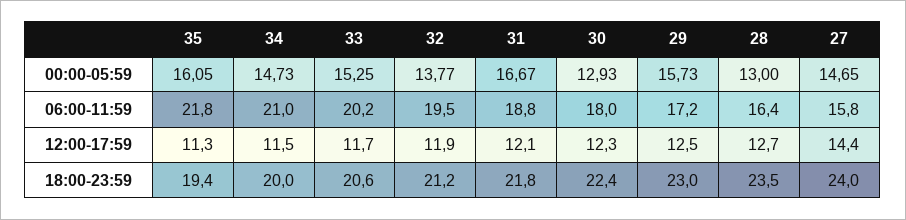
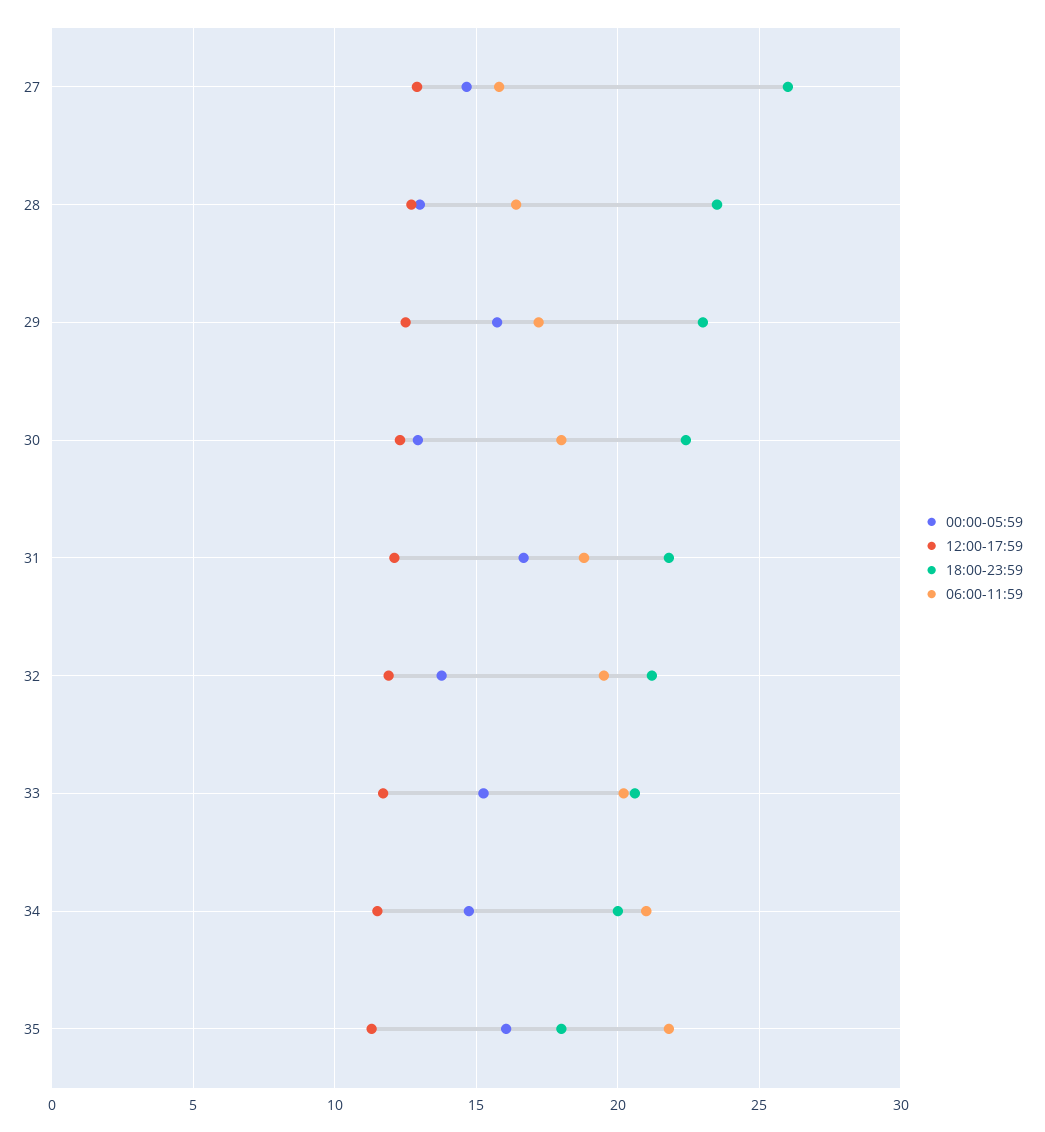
  {
    "00:00-05:59": {
      "35": 16.05,
      "34": 14.73,
      "33": 15.25,
      "32": 13.77,
      "31": 16.67,
      "30": 12.93,
      "29": 15.73,
      "28": 13,
      "27": 14.65
    },
    "06:00-11:59": {
      "35": 21.8,
      "34": 21,
      "33": 20.2,
      "32": 19.5,
      "31": 18.8,
      "30": 18,
      "29": 17.2,
      "28": 16.4,
      "27": 15.8
    },
    "12:00-17:59": {
      "35": 11.3,
      "34": 11.5,
      "33": 11.7,
      "32": 11.9,
      "31": 12.1,
      "30": 12.3,
      "29": 12.5,
      "28": 12.7,
-     "27": 14.4
+     "27": 13
    },
    "18:00-23:59": {
-     "35": 19.4,
+     "35": 18,
      "34": 20,
      "33": 20.6,
      "32": 21.2,
      "31": 21.8,
      "30": 22.4,
      "29": 23,
      "28": 23.5,
-     "27": 24
+     "27": 26
    }
  }

